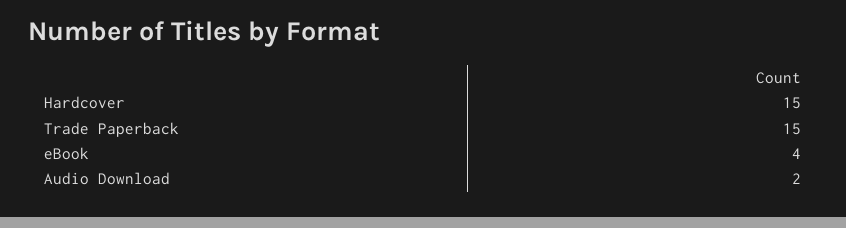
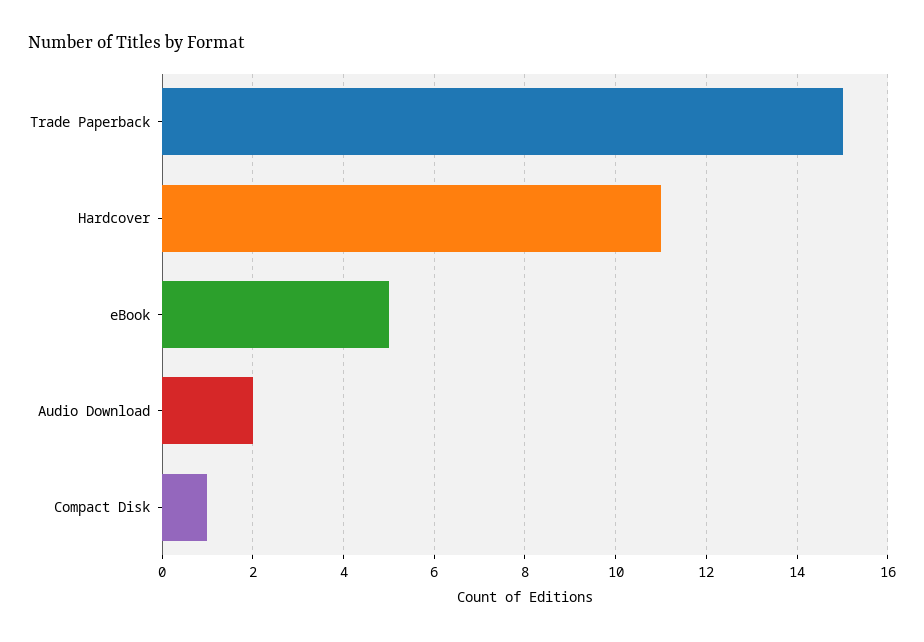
  {
-   "Hardcover": 15,
+   "Hardcover": 11,
    "Trade Paperback": 15,
-   "eBook": 4,
+   "eBook": 5,
-   "Audio Download": 2
+   "Audio Download": 2,
+   "Compact Disk": 1
  }

